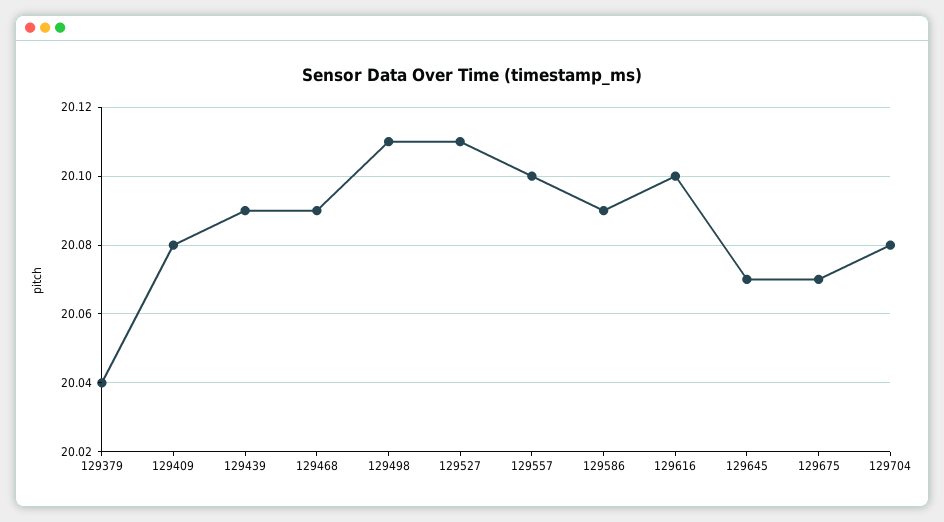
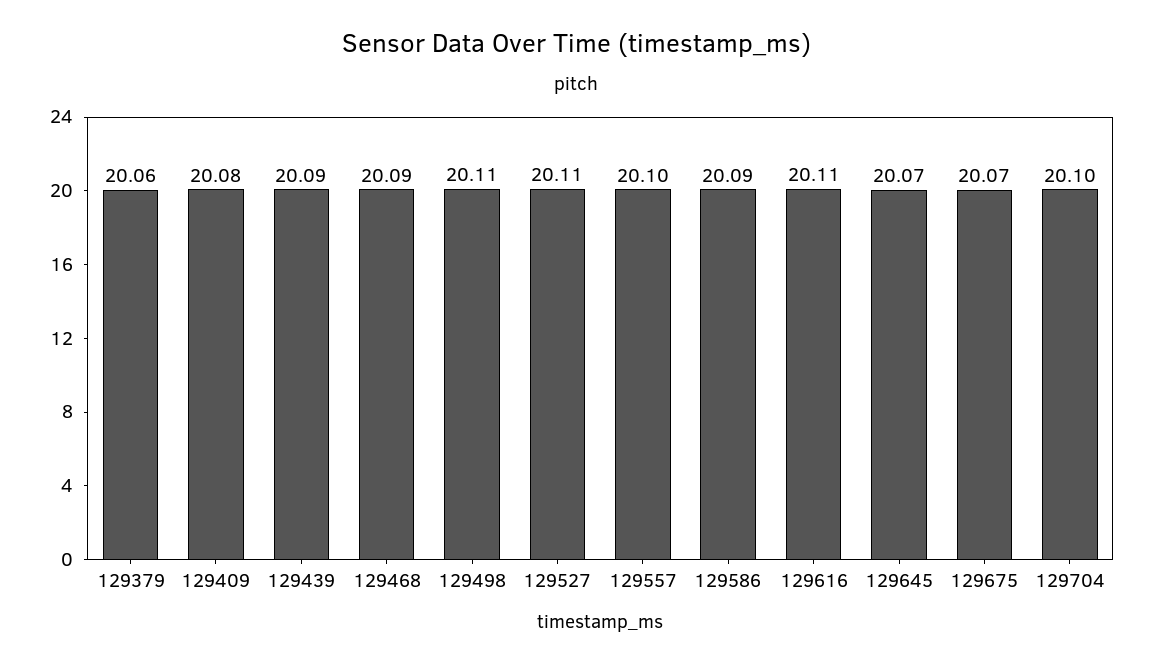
  {
-   "129379": 20.04,
+   "129379": 20.06,
    "129409": 20.08,
    "129439": 20.09,
    "129468": 20.09,
    "129498": 20.11,
    "129527": 20.11,
    "129557": 20.1,
    "129586": 20.09,
-   "129616": 20.1,
+   "129616": 20.11,
    "129645": 20.07,
    "129675": 20.07,
-   "129704": 20.08
+   "129704": 20.1
  }

